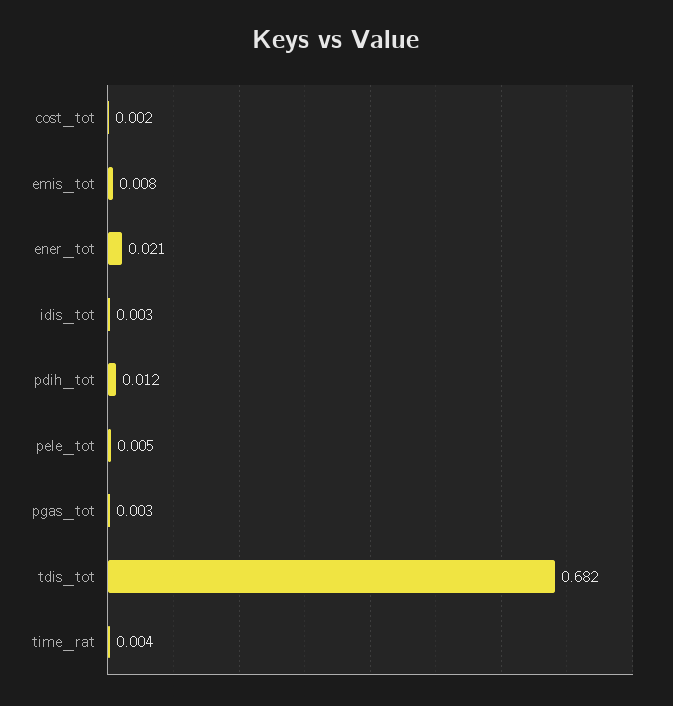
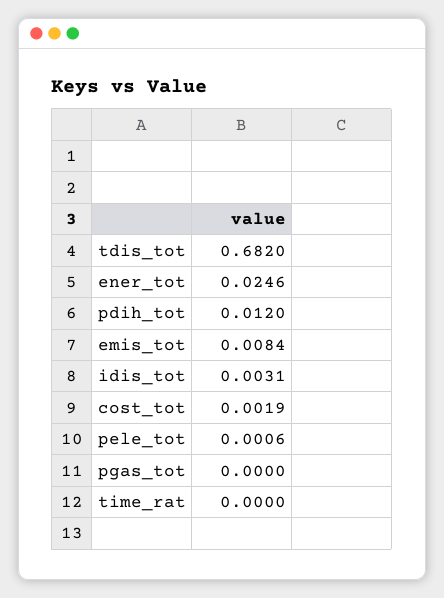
  {
    "cost_tot": 0.0019,
    "emis_tot": 0.0084,
-   "ener_tot": 0.021,
+   "ener_tot": 0.0246,
    "idis_tot": 0.0031,
    "pdih_tot": 0.012,
-   "pele_tot": 0.005,
+   "pele_tot": 0.0006,
-   "pgas_tot": 0.003,
+   "pgas_tot": 0,
    "tdis_tot": 0.682,
-   "time_rat": 0.004
+   "time_rat": 0
  }

